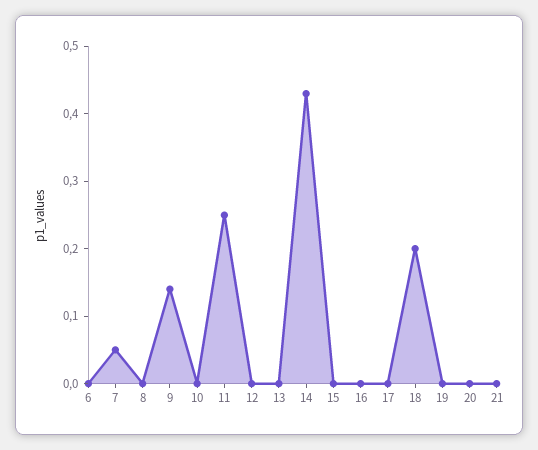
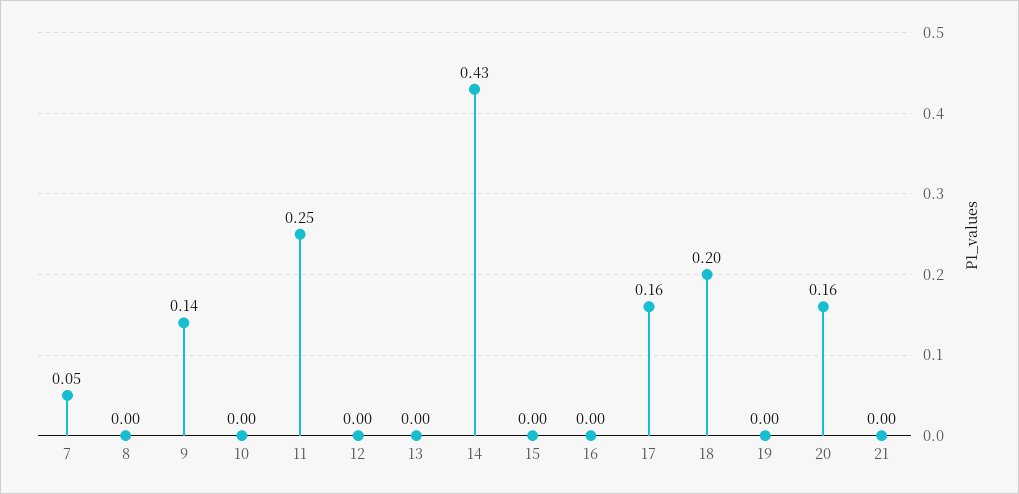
  {
-   "6": 0,
    "7": 0.05,
    "8": 0,
    "9": 0.14,
    "10": 0,
    "11": 0.25,
    "12": 0,
    "13": 0,
    "14": 0.43,
    "15": 0,
    "16": 0,
-   "17": 0,
+   "17": 0.16,
    "18": 0.2,
    "19": 0,
-   "20": 0,
+   "20": 0.16,
    "21": 0
  }

